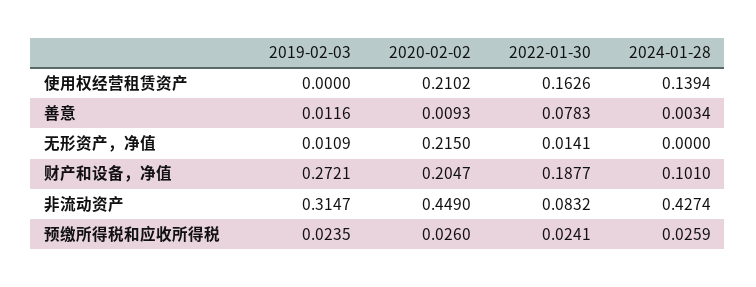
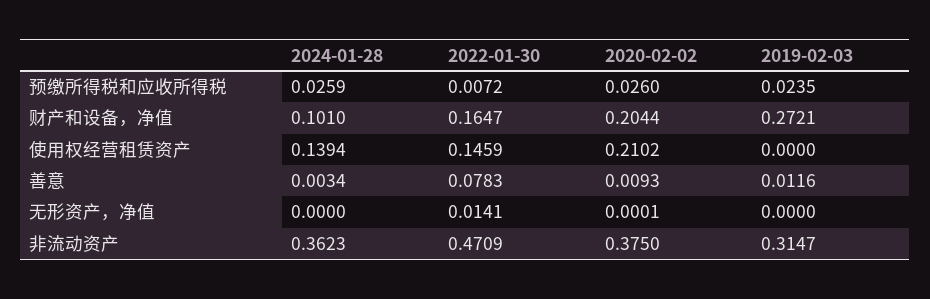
  {
    "2019-02-03": {
      "使用权经营租赁资产": 0,
      "善意": 0.0116,
-     "无形资产，净值": 0.0109,
+     "无形资产，净值": 0,
      "财产和设备，净值": 0.2721,
      "非流动资产": 0.3147,
      "预缴所得税和应收所得税": 0.0235
    },
    "2020-02-02": {
      "使用权经营租赁资产": 0.2102,
      "善意": 0.0093,
-     "无形资产，净值": 0.215,
+     "无形资产，净值": 0.0001,
-     "财产和设备，净值": 0.2047,
+     "财产和设备，净值": 0.2044,
-     "非流动资产": 0.449,
+     "非流动资产": 0.375,
      "预缴所得税和应收所得税": 0.026
    },
    "2022-01-30": {
-     "使用权经营租赁资产": 0.1626,
+     "使用权经营租赁资产": 0.1459,
      "善意": 0.0783,
      "无形资产，净值": 0.0141,
-     "财产和设备，净值": 0.1877,
+     "财产和设备，净值": 0.1647,
-     "非流动资产": 0.0832,
+     "非流动资产": 0.4709,
-     "预缴所得税和应收所得税": 0.0241
+     "预缴所得税和应收所得税": 0.0072
    },
    "2024-01-28": {
      "使用权经营租赁资产": 0.1394,
      "善意": 0.0034,
      "无形资产，净值": 0,
      "财产和设备，净值": 0.101,
-     "非流动资产": 0.4274,
+     "非流动资产": 0.3623,
      "预缴所得税和应收所得税": 0.0259
    }
  }

